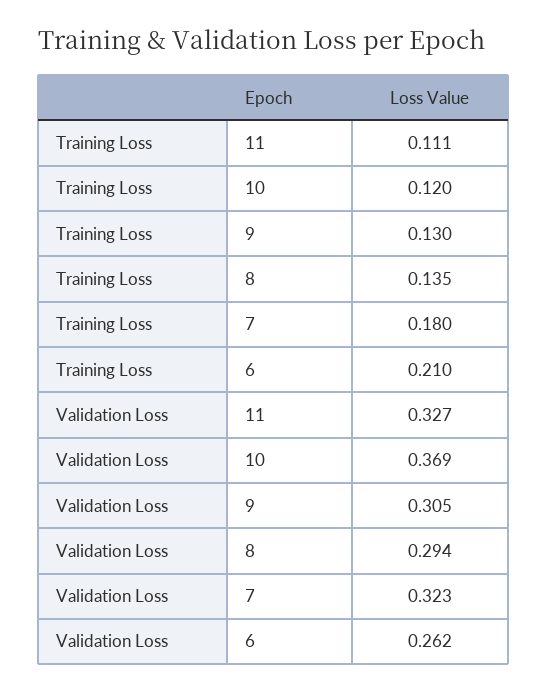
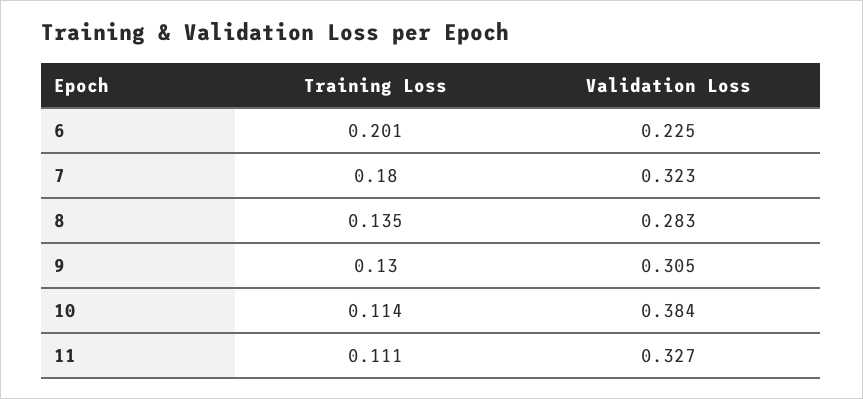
  {
    "Training Loss": {
      "11": 0.111,
-     "10": 0.12,
+     "10": 0.114,
      "9": 0.13,
      "8": 0.135,
      "7": 0.18,
-     "6": 0.21
+     "6": 0.201
    },
    "Validation Loss": {
      "11": 0.327,
-     "10": 0.369,
+     "10": 0.384,
      "9": 0.305,
-     "8": 0.294,
+     "8": 0.283,
      "7": 0.323,
-     "6": 0.262
+     "6": 0.225
    }
  }

